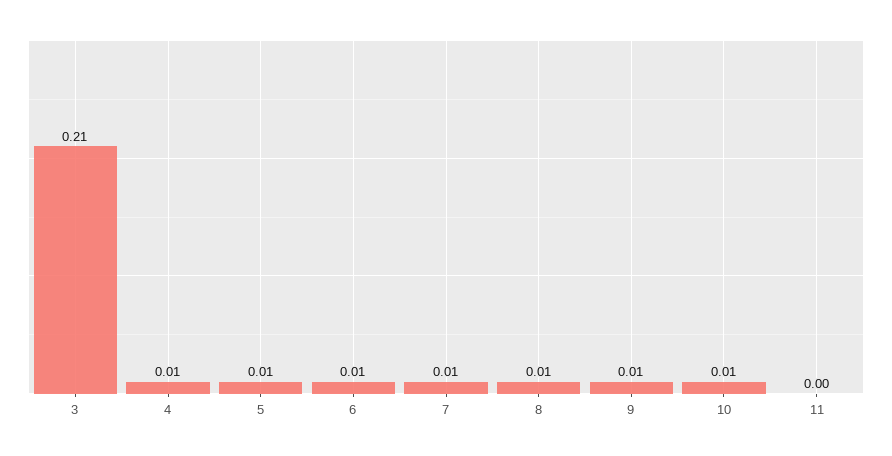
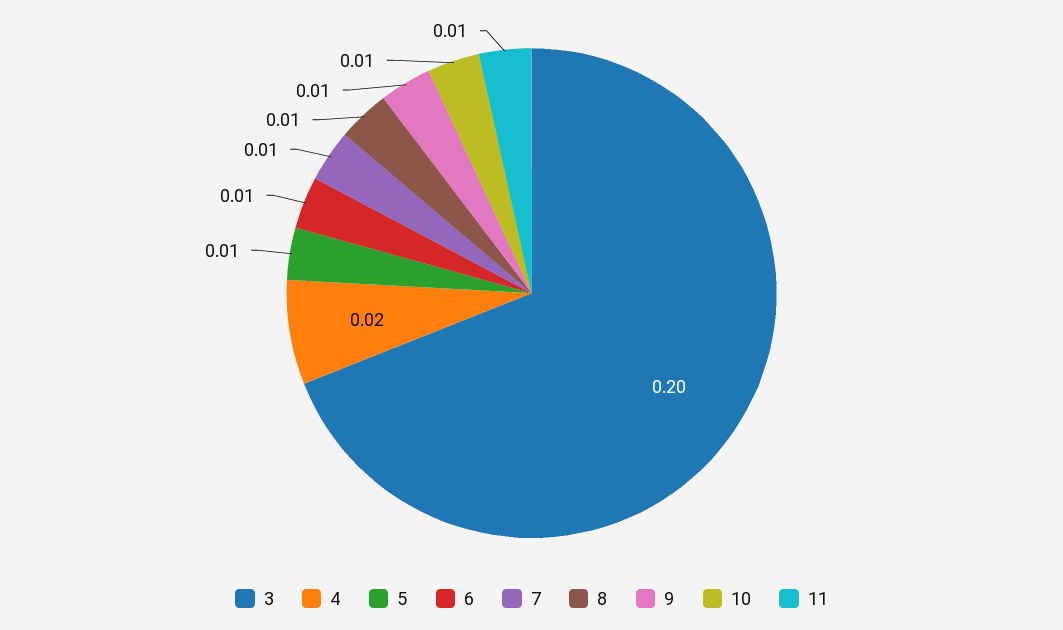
  {
-   "3": 0.21,
+   "3": 0.2,
-   "4": 0.01,
+   "4": 0.02,
    "5": 0.01,
    "6": 0.01,
    "7": 0.01,
    "8": 0.01,
    "9": 0.01,
    "10": 0.01,
-   "11": 0
+   "11": 0.01
  }

